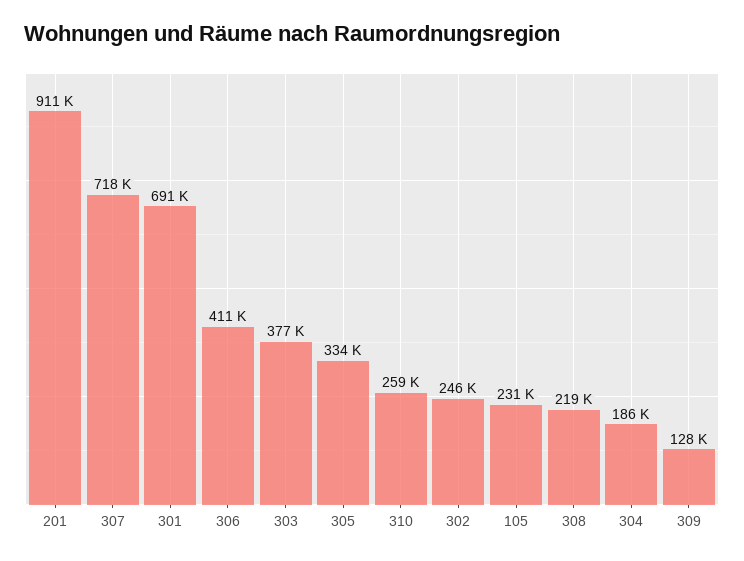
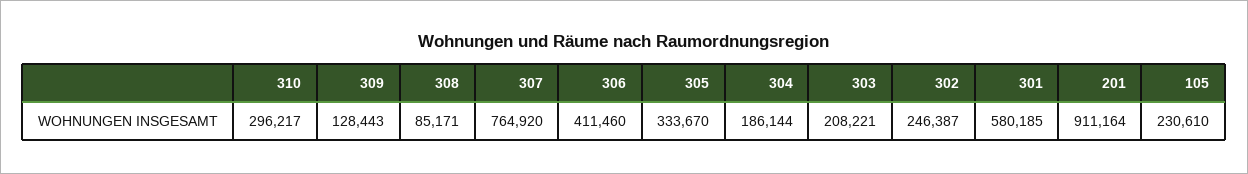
  {
    "201": 911164,
-   "307": 718000,
+   "307": 764920,
-   "301": 691000,
+   "301": 580185,
    "306": 411460,
-   "303": 377000,
+   "303": 208221,
    "305": 333670,
-   "310": 259000,
+   "310": 296217,
    "302": 246387,
    "105": 230610,
-   "308": 219000,
+   "308": 85171,
    "304": 186144,
    "309": 128443
  }

